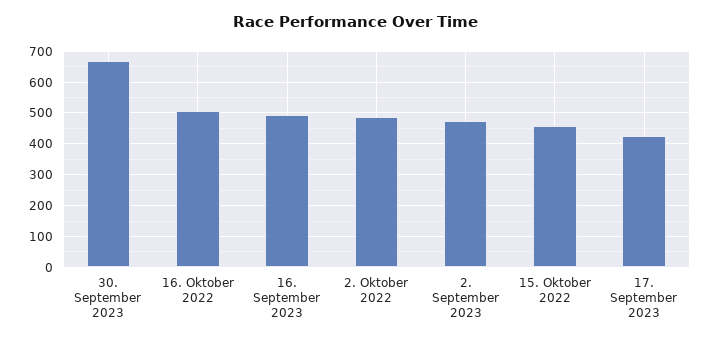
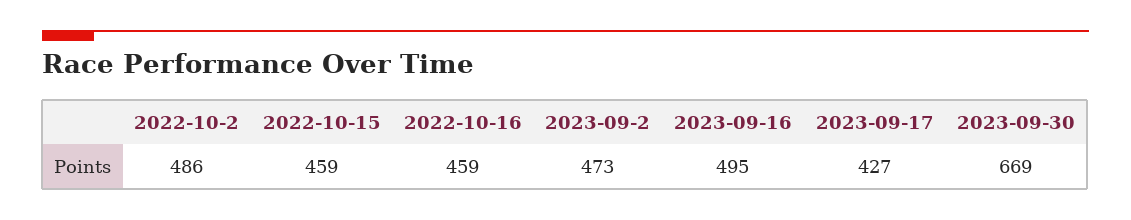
  {
    "30. September 2023": 669,
-   "16. Oktober 2022": 500,
+   "16. Oktober 2022": 459,
    "16. September 2023": 495,
    "2. Oktober 2022": 486,
    "2. September 2023": 473,
    "15. Oktober 2022": 459,
    "17. September 2023": 427
  }

